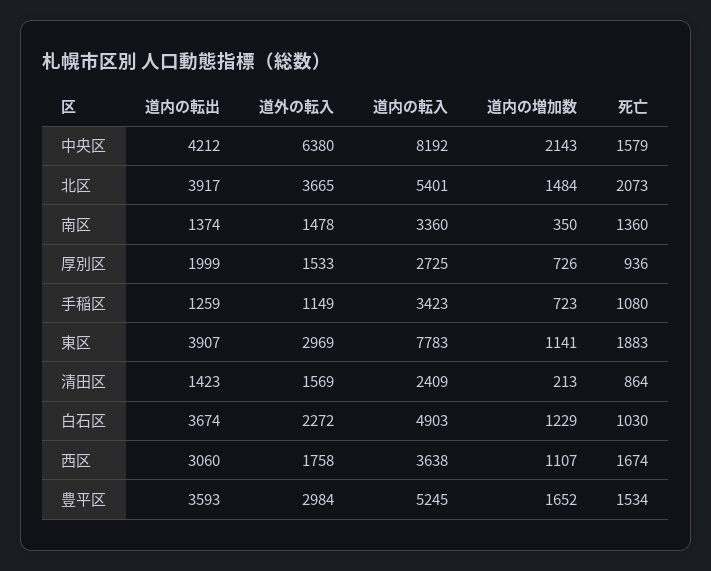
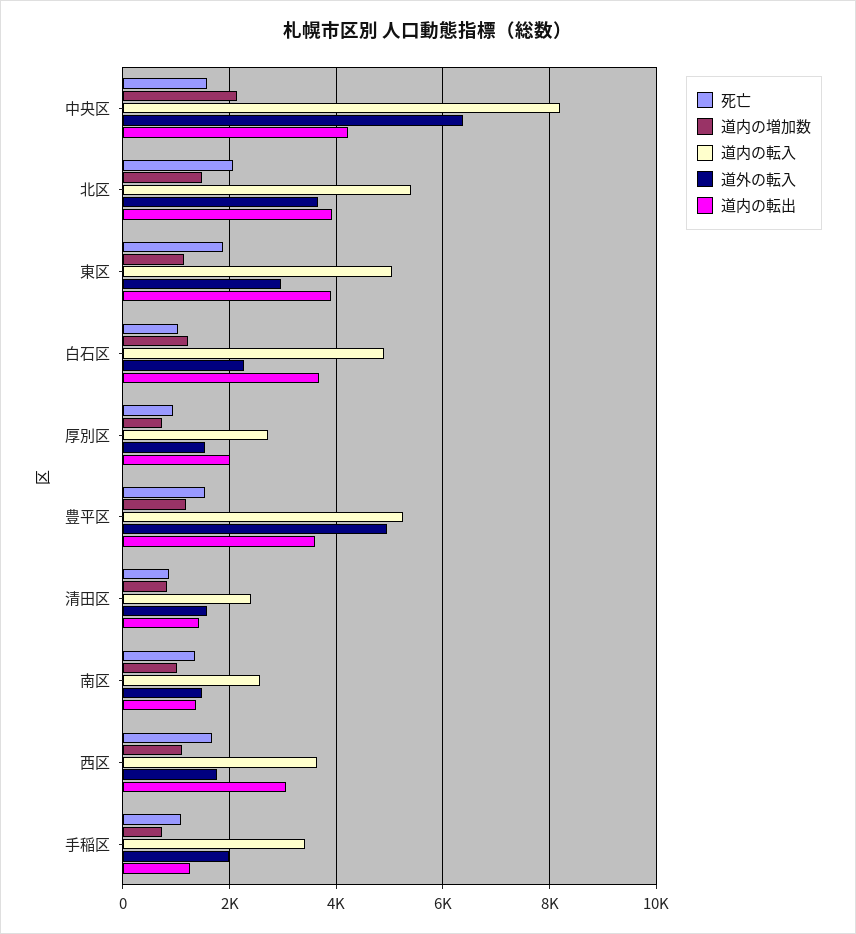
  {
    "道内の転出": {
      "中央区": 4212,
      "北区": 3917,
      "南区": 1374,
      "厚別区": 1999,
      "手稲区": 1259,
      "東区": 3907,
      "清田区": 1423,
      "白石区": 3674,
      "西区": 3060,
      "豊平区": 3593
    },
    "道外の転入": {
      "中央区": 6380,
      "北区": 3665,
      "南区": 1478,
      "厚別区": 1533,
-     "手稲区": 1149,
+     "手稲区": 2000,
      "東区": 2969,
      "清田区": 1569,
      "白石区": 2272,
      "西区": 1758,
-     "豊平区": 2984
+     "豊平区": 5000
    },
    "道内の転入": {
      "中央区": 8192,
      "北区": 5401,
-     "南区": 3360,
+     "南区": 2600,
      "厚別区": 2725,
      "手稲区": 3423,
-     "東区": 7783,
+     "東区": 5000,
      "清田区": 2409,
      "白石区": 4903,
      "西区": 3638,
      "豊平区": 5245
    },
    "道内の増加数": {
      "中央区": 2143,
      "北区": 1484,
-     "南区": 350,
+     "南区": 1000,
      "厚別区": 726,
      "手稲区": 723,
      "東区": 1141,
-     "清田区": 213,
+     "清田区": 800,
      "白石区": 1229,
      "西区": 1107,
-     "豊平区": 1652
+     "豊平区": 1200
    },
    "死亡": {
      "中央区": 1579,
      "北区": 2073,
      "南区": 1360,
      "厚別区": 936,
      "手稲区": 1080,
      "東区": 1883,
      "清田区": 864,
      "白石区": 1030,
      "西区": 1674,
      "豊平区": 1534
    }
  }

